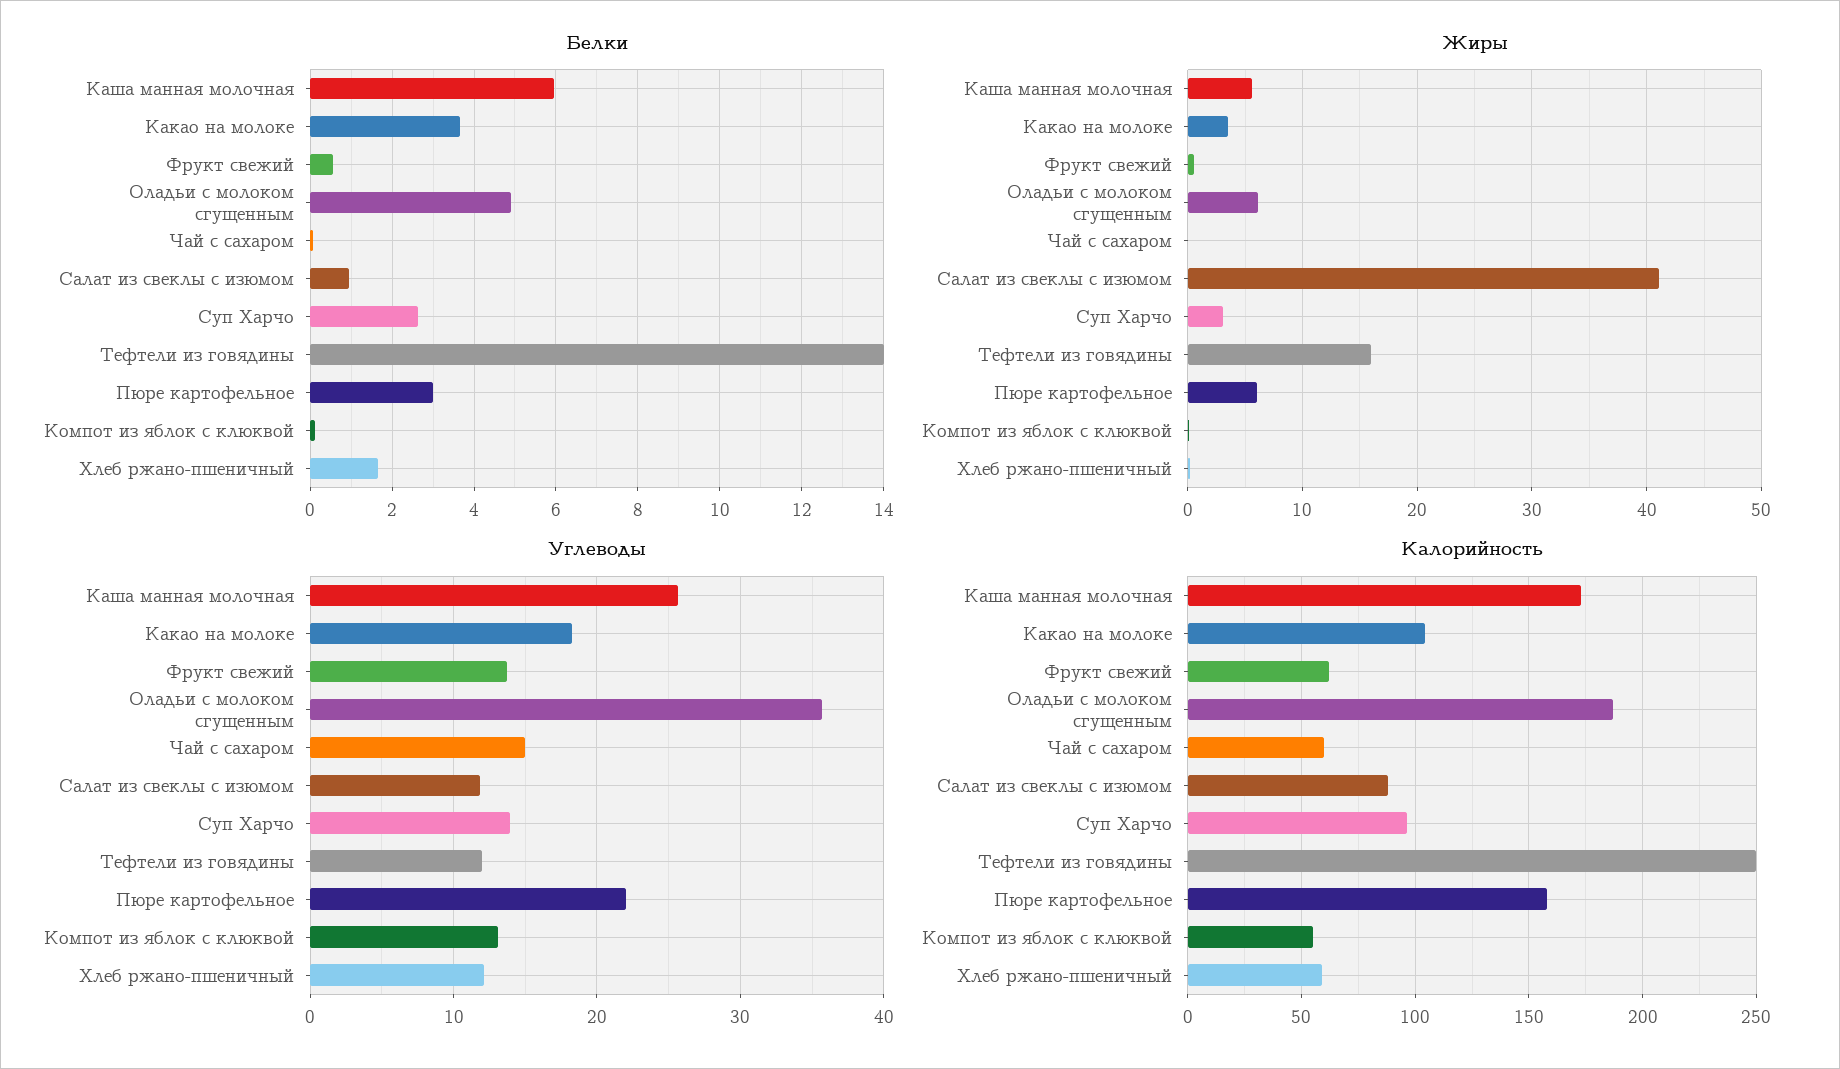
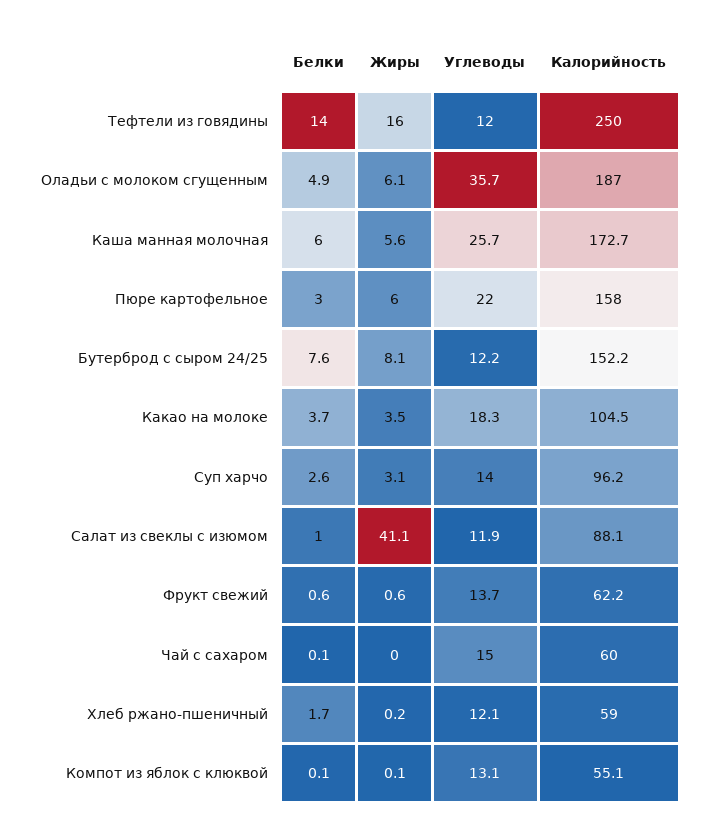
  {
    "Белки": {
      "Каша манная молочная": 6,
      "Какао на молоке": 3.7,
      "Фрукт свежий": 0.6,
      "Оладьи с молоком сгущенным": 4.9,
      "Чай с сахаром": 0.1,
      "Салат из свеклы с изюмом": 1,
      "Суп Харчо": 2.6,
      "Тефтели из говядины": 14,
      "Пюре картофельное": 3,
      "Компот из яблок с клюквой": 0.1,
-     "Хлеб ржано-пшеничный": 1.7
+     "Хлеб ржано-пшеничный": 1.7,
+     "Бутерброд с сыром 24/25": 7.6
    },
    "Жиры": {
      "Каша манная молочная": 5.6,
      "Какао на молоке": 3.5,
      "Фрукт свежий": 0.6,
      "Оладьи с молоком сгущенным": 6.1,
      "Чай с сахаром": 0,
      "Салат из свеклы с изюмом": 41.1,
      "Суп Харчо": 3.1,
      "Тефтели из говядины": 16,
      "Пюре картофельное": 6,
      "Компот из яблок с клюквой": 0.1,
-     "Хлеб ржано-пшеничный": 0.2
+     "Хлеб ржано-пшеничный": 0.2,
+     "Бутерброд с сыром 24/25": 8.1
    },
    "Углеводы": {
      "Каша манная молочная": 25.7,
      "Какао на молоке": 18.3,
      "Фрукт свежий": 13.7,
      "Оладьи с молоком сгущенным": 35.7,
      "Чай с сахаром": 15,
      "Салат из свеклы с изюмом": 11.9,
      "Суп Харчо": 14,
      "Тефтели из говядины": 12,
      "Пюре картофельное": 22,
      "Компот из яблок с клюквой": 13.1,
-     "Хлеб ржано-пшеничный": 12.1
+     "Хлеб ржано-пшеничный": 12.1,
+     "Бутерброд с сыром 24/25": 12.2
    },
    "Калорийность": {
      "Каша манная молочная": 172.7,
      "Какао на молоке": 104.5,
      "Фрукт свежий": 62.2,
      "Оладьи с молоком сгущенным": 187,
      "Чай с сахаром": 60,
      "Салат из свеклы с изюмом": 88.1,
      "Суп Харчо": 96.2,
      "Тефтели из говядины": 250,
      "Пюре картофельное": 158,
      "Компот из яблок с клюквой": 55.1,
-     "Хлеб ржано-пшеничный": 59
+     "Хлеб ржано-пшеничный": 59,
+     "Бутерброд с сыром 24/25": 152.2
    }
  }

